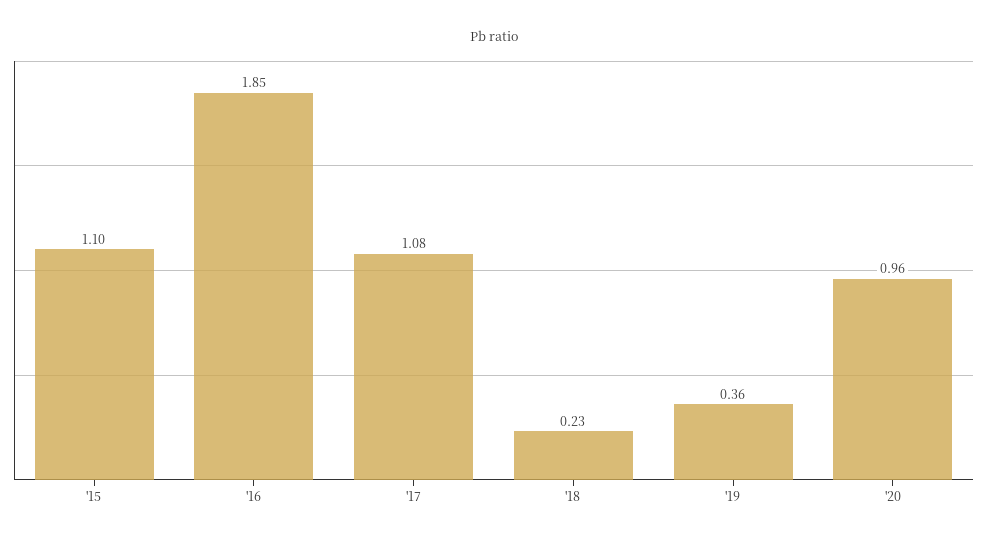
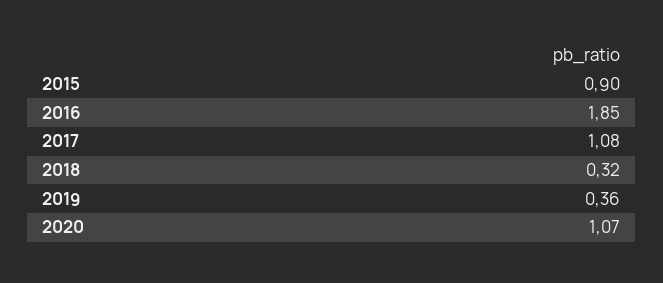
  {
-   "'15": 1.1,
+   "'15": 0.9,
    "'16": 1.85,
    "'17": 1.08,
-   "'18": 0.23,
+   "'18": 0.32,
    "'19": 0.36,
-   "'20": 0.96
+   "'20": 1.07
  }

